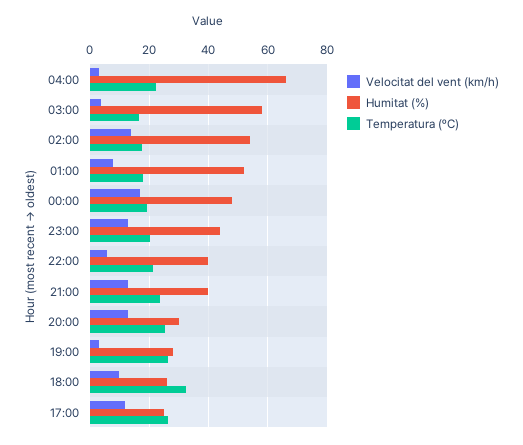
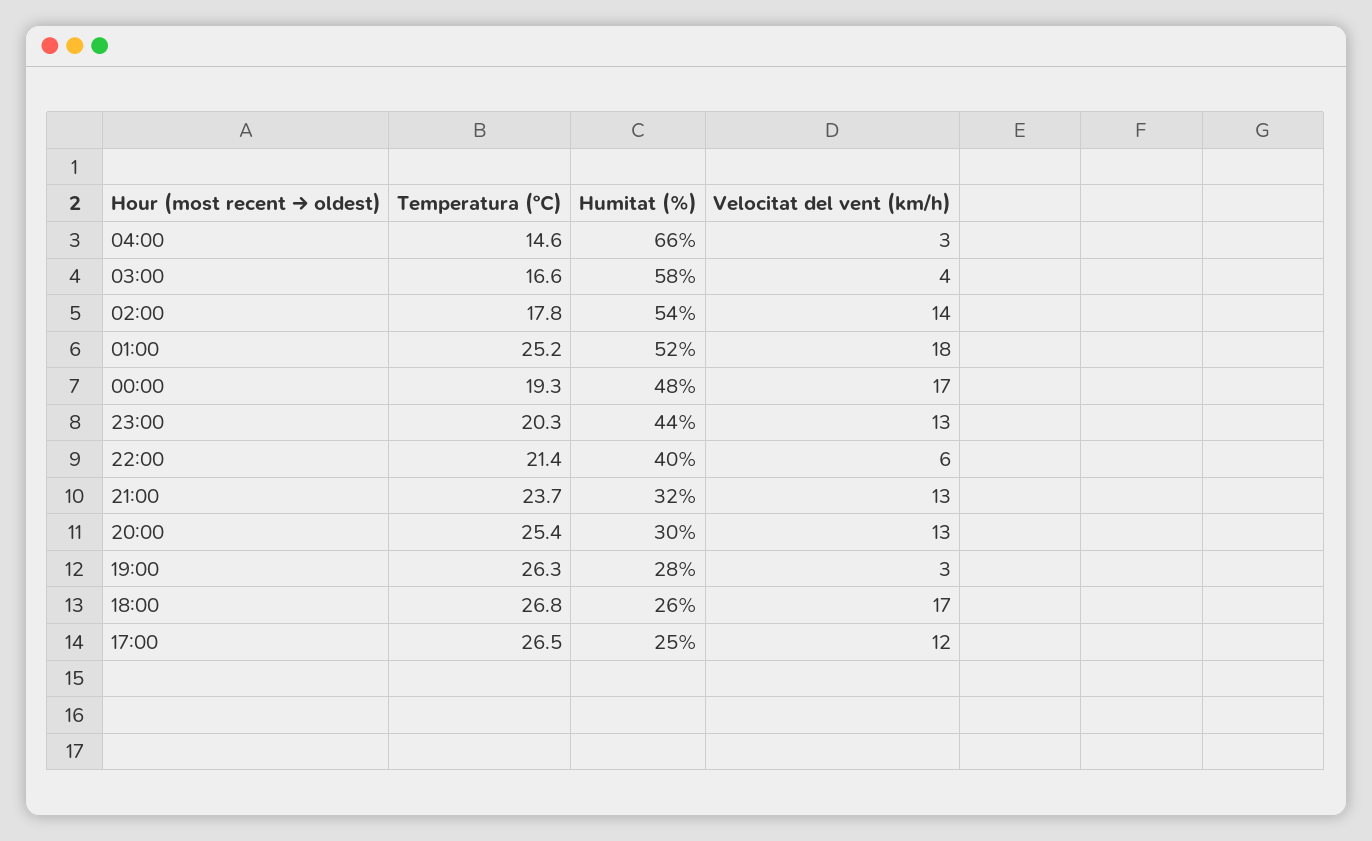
  {
    "Velocitat del vent (km/h)": {
      "04:00": 3,
      "03:00": 4,
      "02:00": 14,
-     "01:00": 7.5,
+     "01:00": 18,
      "00:00": 17,
      "23:00": 13,
      "22:00": 6,
      "21:00": 13,
      "20:00": 13,
      "19:00": 3,
-     "18:00": 10,
+     "18:00": 17,
      "17:00": 12
    },
    "Humitat (%)": {
      "04:00": 66,
      "03:00": 58,
      "02:00": 54,
      "01:00": 52,
      "00:00": 48,
      "23:00": 44,
      "22:00": 40,
-     "21:00": 40,
+     "21:00": 32,
      "20:00": 30,
      "19:00": 28,
      "18:00": 26,
      "17:00": 25
    },
    "Temperatura (ºC)": {
-     "04:00": 22.5,
+     "04:00": 14.6,
      "03:00": 16.6,
      "02:00": 17.8,
-     "01:00": 17.5,
+     "01:00": 25.2,
      "00:00": 19.3,
      "23:00": 20.3,
      "22:00": 21.4,
      "21:00": 23.7,
      "20:00": 25.4,
      "19:00": 26.3,
-     "18:00": 32.5,
+     "18:00": 26.8,
      "17:00": 26.5
    }
  }

